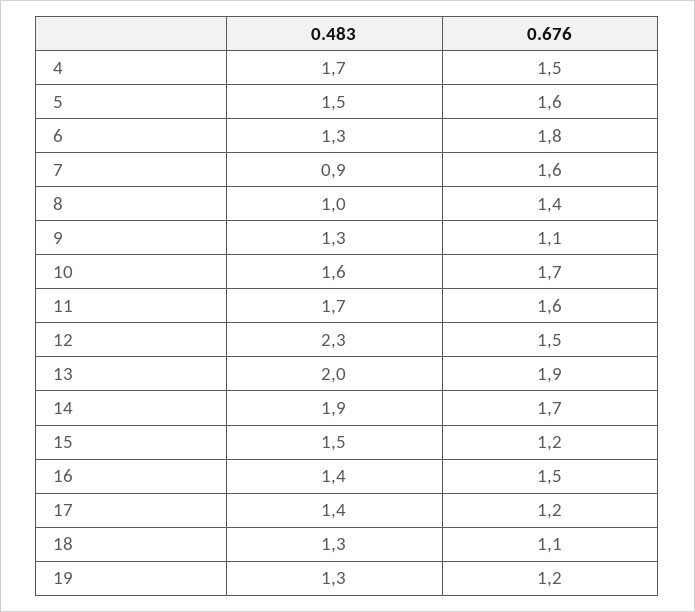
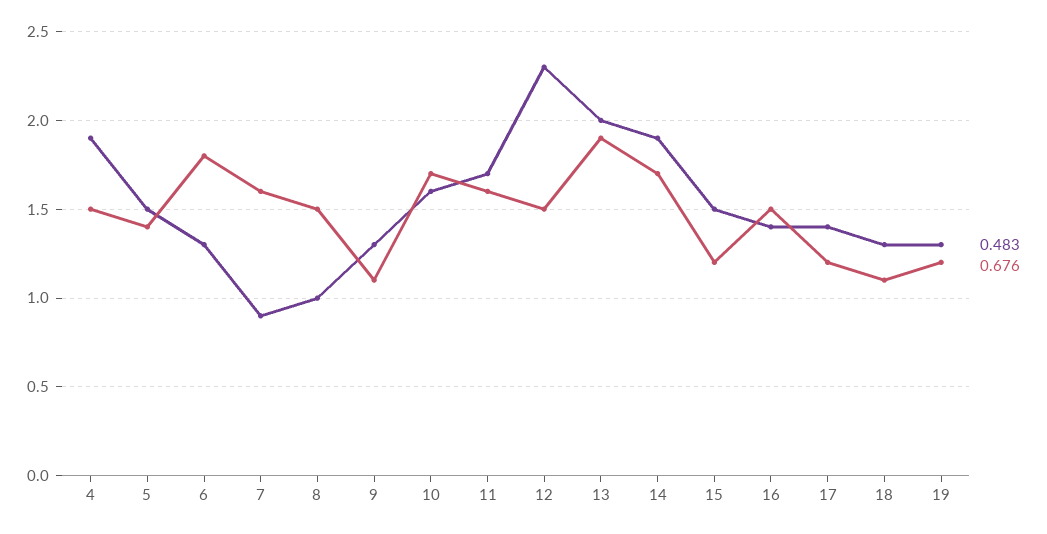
  {
    "0.483": {
-     "4": 1.7,
+     "4": 1.9,
      "5": 1.5,
      "6": 1.3,
      "7": 0.9,
      "8": 1,
      "9": 1.3,
      "10": 1.6,
      "11": 1.7,
      "12": 2.3,
      "13": 2,
      "14": 1.9,
      "15": 1.5,
      "16": 1.4,
      "17": 1.4,
      "18": 1.3,
      "19": 1.3
    },
    "0.676": {
      "4": 1.5,
-     "5": 1.6,
+     "5": 1.4,
      "6": 1.8,
      "7": 1.6,
-     "8": 1.4,
+     "8": 1.5,
      "9": 1.1,
      "10": 1.7,
      "11": 1.6,
      "12": 1.5,
      "13": 1.9,
      "14": 1.7,
      "15": 1.2,
      "16": 1.5,
      "17": 1.2,
      "18": 1.1,
      "19": 1.2
    }
  }

